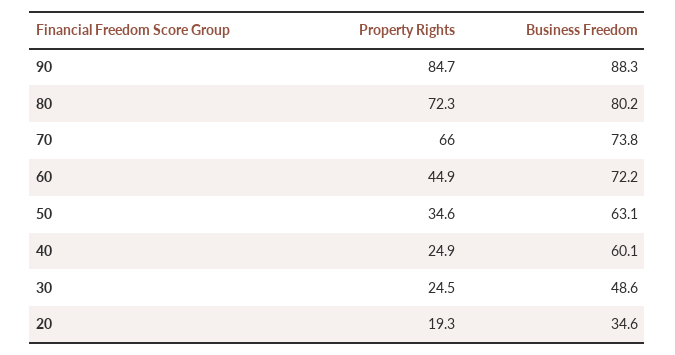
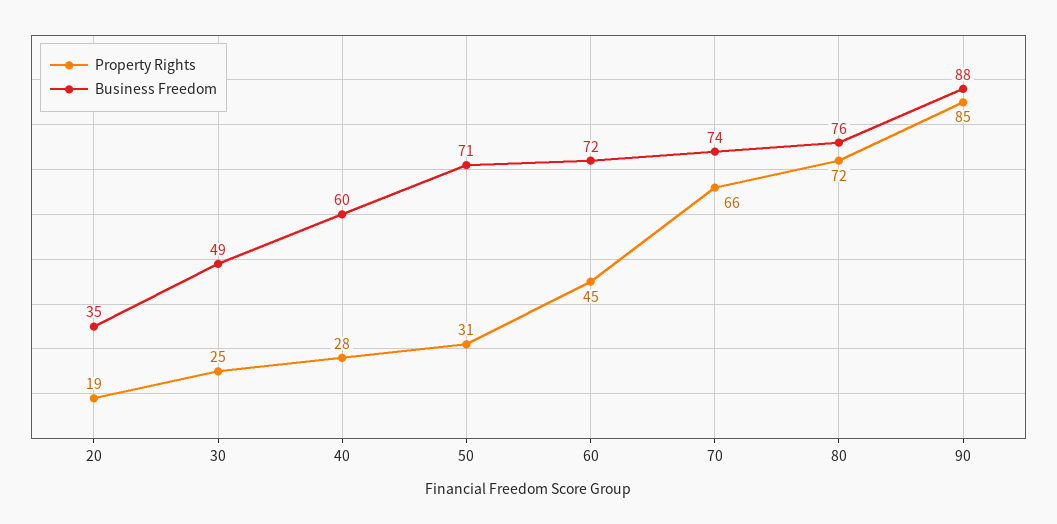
  {
    "Property Rights": {
      "90": 84.7,
      "80": 72.3,
      "70": 66,
      "60": 44.9,
-     "50": 34.6,
+     "50": 31,
-     "40": 24.9,
+     "40": 28,
      "30": 24.5,
      "20": 19.3
    },
    "Business Freedom": {
      "90": 88.3,
-     "80": 80.2,
+     "80": 76,
      "70": 73.8,
      "60": 72.2,
-     "50": 63.1,
+     "50": 71,
      "40": 60.1,
      "30": 48.6,
      "20": 34.6
    }
  }

